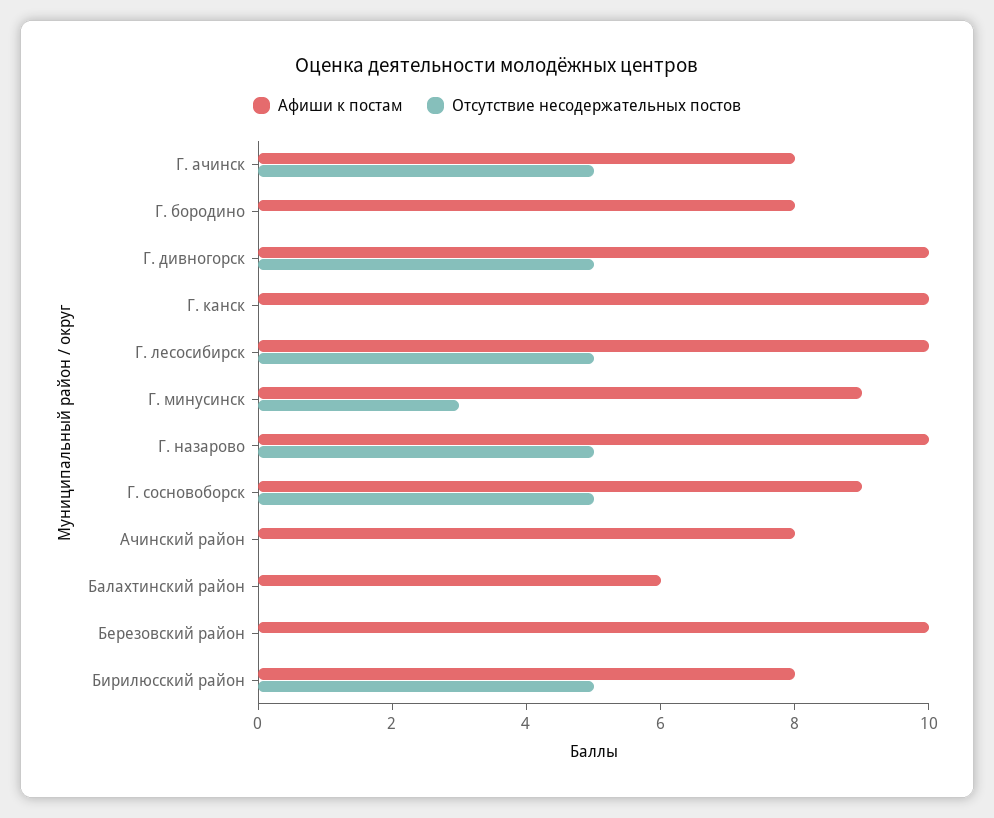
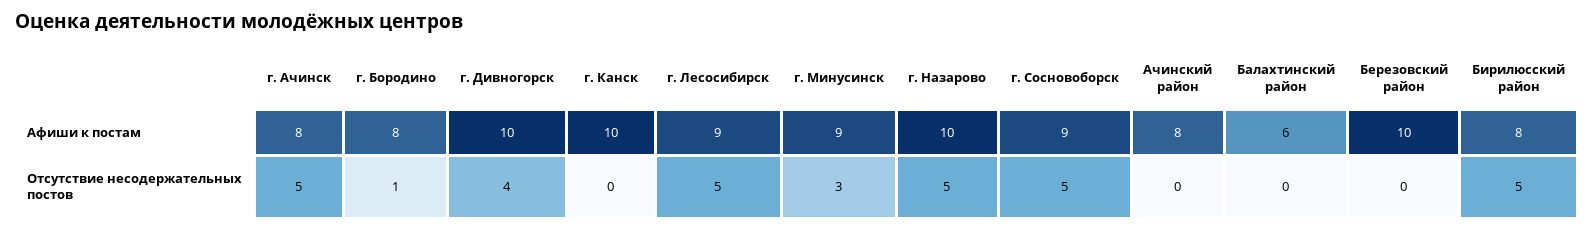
  {
    "Афиши к постам": {
      "Г. ачинск": 8,
      "Г. бородино": 8,
      "Г. дивногорск": 10,
      "Г. канск": 10,
-     "Г. лесосибирск": 10,
+     "Г. лесосибирск": 9,
      "Г. минусинск": 9,
      "Г. назарово": 10,
      "Г. сосновоборск": 9,
      "Ачинский район": 8,
      "Балахтинский район": 6,
      "Березовский район": 10,
      "Бирилюсский район": 8
    },
    "Отсутствие несодержательных постов": {
      "Г. ачинск": 5,
-     "Г. бородино": 0,
+     "Г. бородино": 1,
-     "Г. дивногорск": 5,
+     "Г. дивногорск": 4,
      "Г. канск": 0,
      "Г. лесосибирск": 5,
      "Г. минусинск": 3,
      "Г. назарово": 5,
      "Г. сосновоборск": 5,
      "Ачинский район": 0,
      "Балахтинский район": 0,
      "Березовский район": 0,
      "Бирилюсский район": 5
    }
  }

